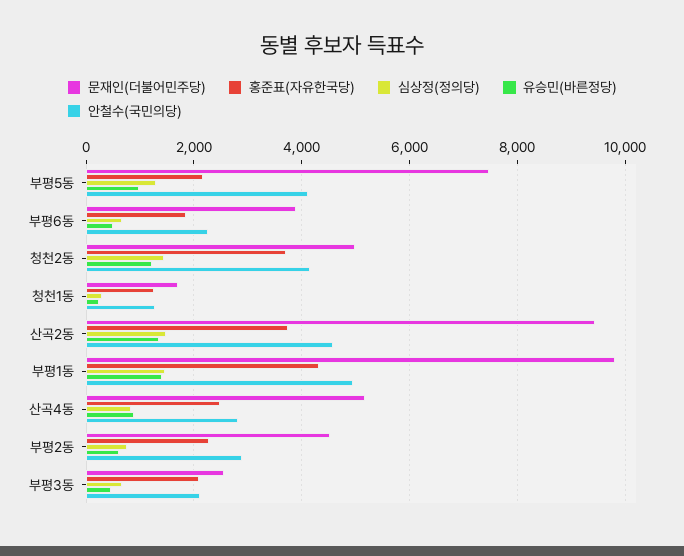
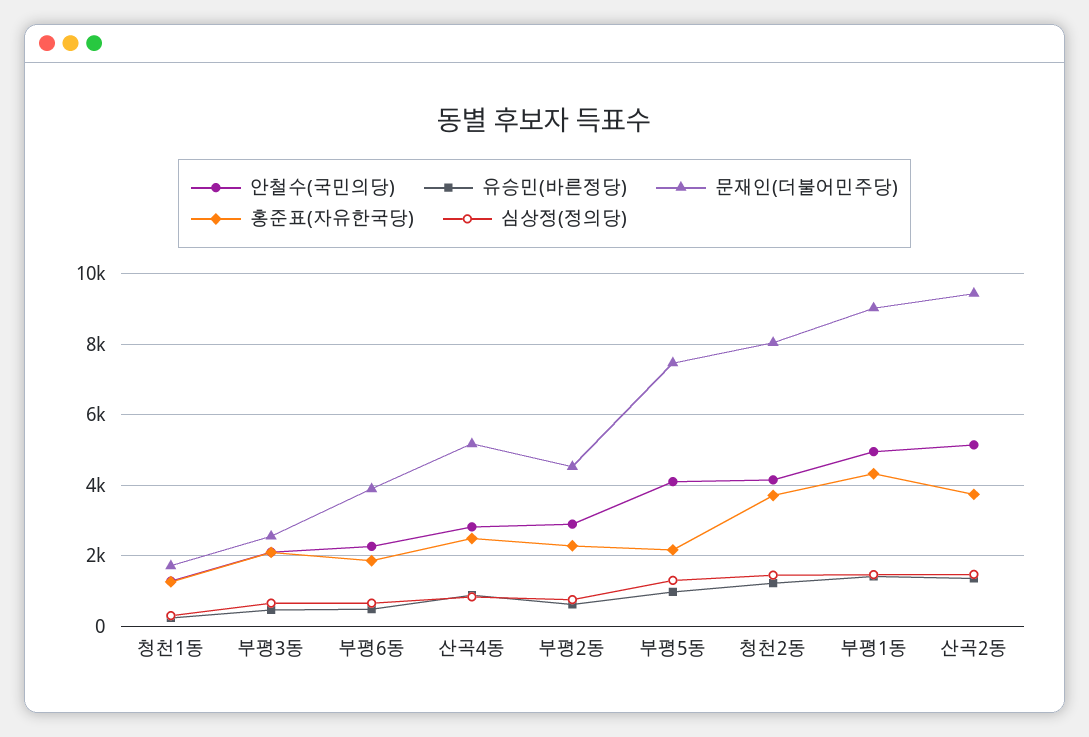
  {
    "문재인(더불어민주당)": {
      "부평5동": 7400,
      "부평6동": 3800,
-     "청천2동": 5000,
+     "청천2동": 8000,
      "청천1동": 1800,
      "산곡2동": 9400,
-     "부평1동": 9800,
+     "부평1동": 9000,
      "산곡4동": 5200,
      "부평2동": 4600,
      "부평3동": 2600
    },
    "홍준표(자유한국당)": {
      "부평5동": 2200,
      "부평6동": 1800,
      "청천2동": 3800,
      "청천1동": 1200,
      "산곡2동": 3800,
      "부평1동": 4400,
      "산곡4동": 2400,
      "부평2동": 2200,
      "부평3동": 2000
    },
    "심상정(정의당)": {
      "부평5동": 1400,
      "부평6동": 600,
      "청천2동": 1400,
      "청천1동": 400,
      "산곡2동": 1400,
      "부평1동": 1400,
      "산곡4동": 800,
      "부평2동": 800,
      "부평3동": 600
    },
    "유승민(바른정당)": {
      "부평5동": 1000,
      "부평6동": 400,
      "청천2동": 1200,
      "청천1동": 200,
      "산곡2동": 1400,
      "부평1동": 1400,
      "산곡4동": 800,
      "부평2동": 600,
      "부평3동": 400
    },
    "안철수(국민의당)": {
      "부평5동": 4200,
      "부평6동": 2200,
      "청천2동": 4200,
      "청천1동": 1200,
-     "산곡2동": 4600,
+     "산곡2동": 5200,
      "부평1동": 5000,
      "산곡4동": 2800,
      "부평2동": 2800,
      "부평3동": 2200
    }
  }

